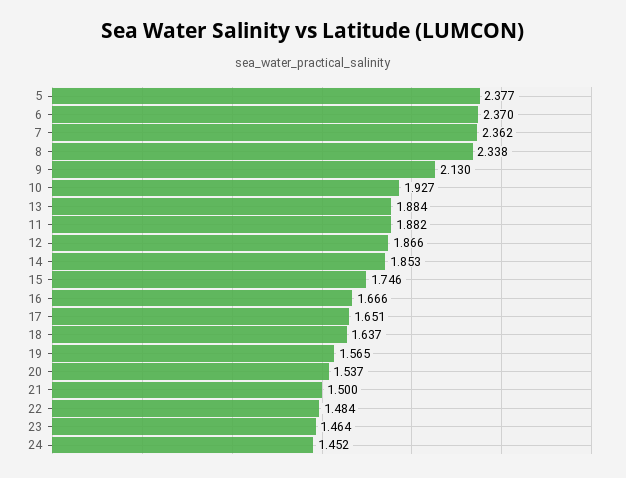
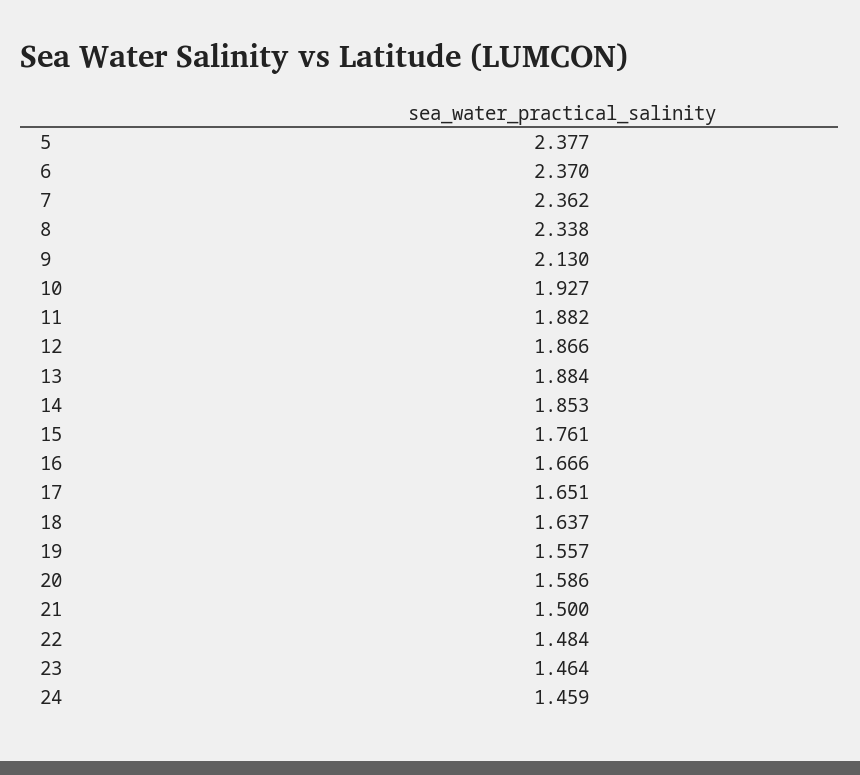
  {
    "5": 2.377,
    "6": 2.37,
    "7": 2.362,
    "8": 2.338,
    "9": 2.13,
    "10": 1.927,
    "13": 1.884,
    "11": 1.882,
    "12": 1.866,
    "14": 1.853,
-   "15": 1.746,
+   "15": 1.761,
    "16": 1.666,
    "17": 1.651,
    "18": 1.637,
-   "19": 1.565,
+   "19": 1.557,
-   "20": 1.537,
+   "20": 1.586,
    "21": 1.5,
    "22": 1.484,
    "23": 1.464,
-   "24": 1.452
+   "24": 1.459
  }

